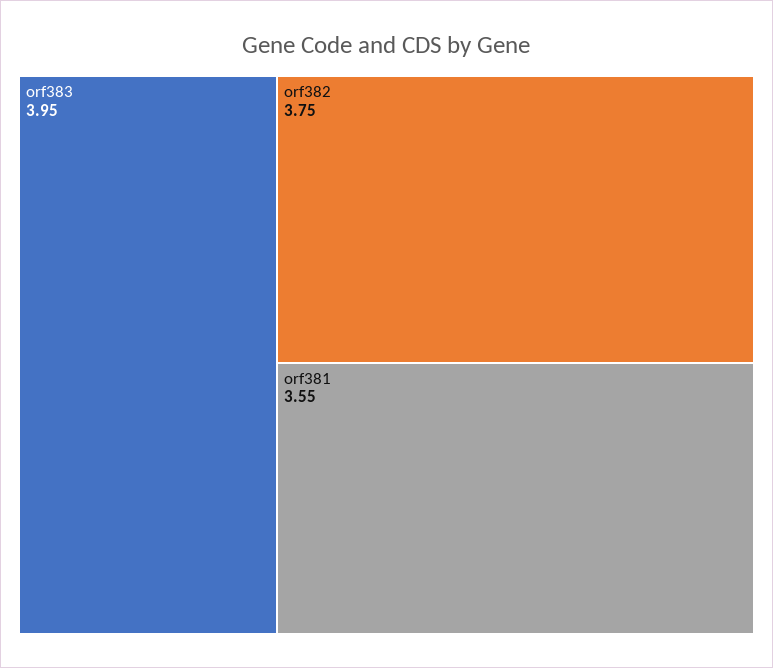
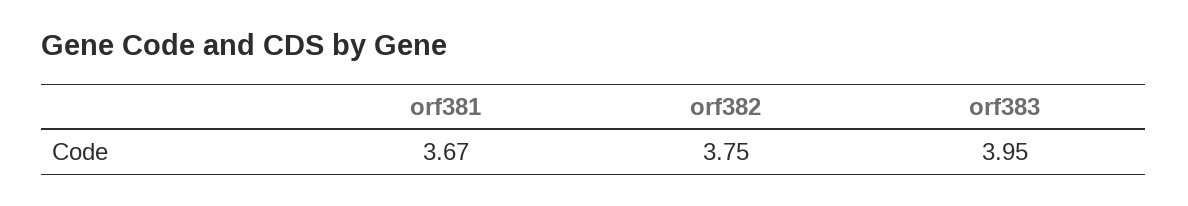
  {
    "orf383": 3.95,
    "orf382": 3.75,
-   "orf381": 3.55
+   "orf381": 3.67
  }

